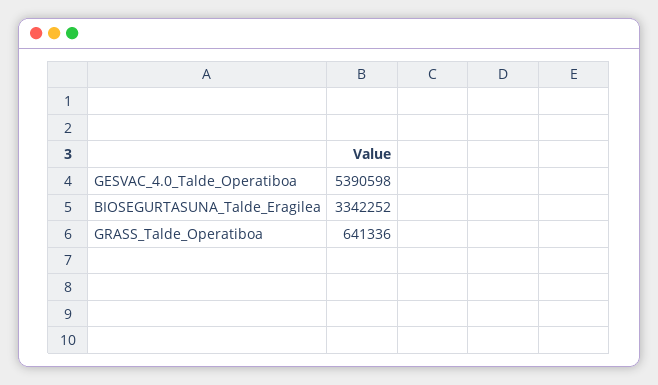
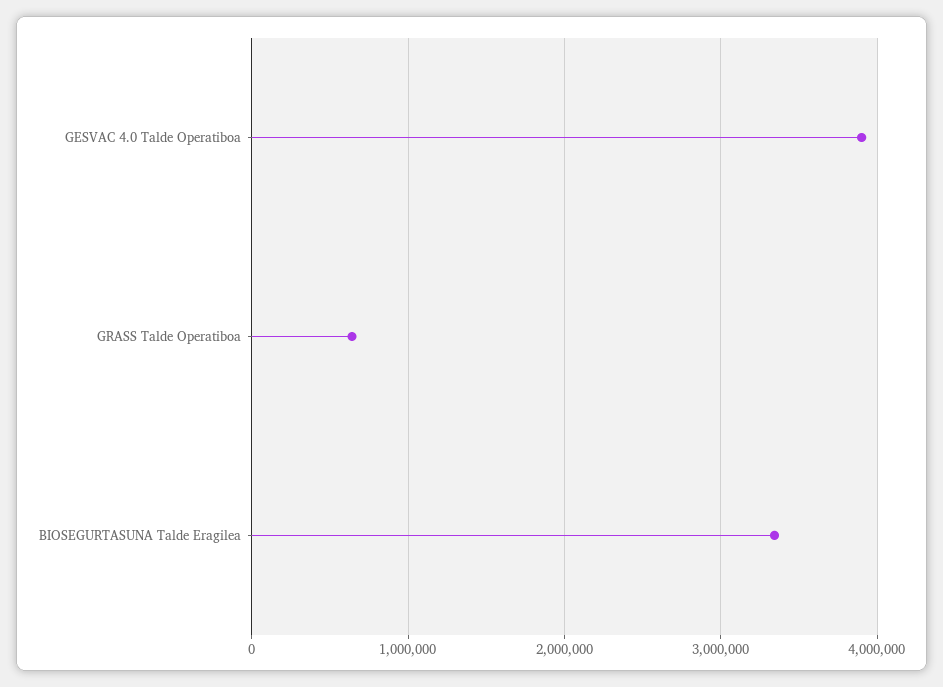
  {
-   "GESVAC_4.0_Talde_Operatiboa": 5390598,
+   "GESVAC_4.0_Talde_Operatiboa": 3900000,
    "BIOSEGURTASUNA_Talde_Eragilea": 3342252,
    "GRASS_Talde_Operatiboa": 641336
  }

